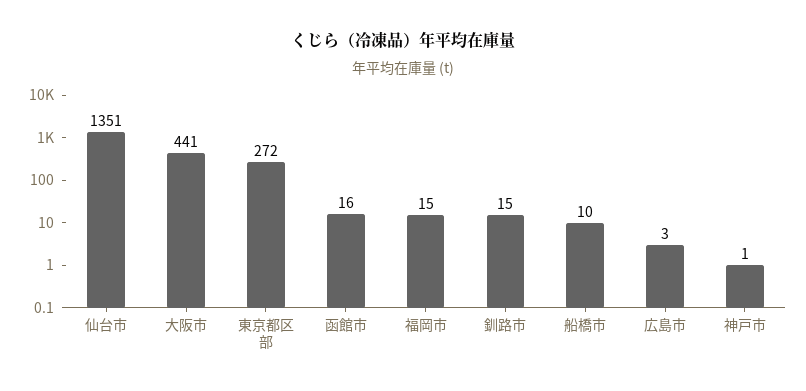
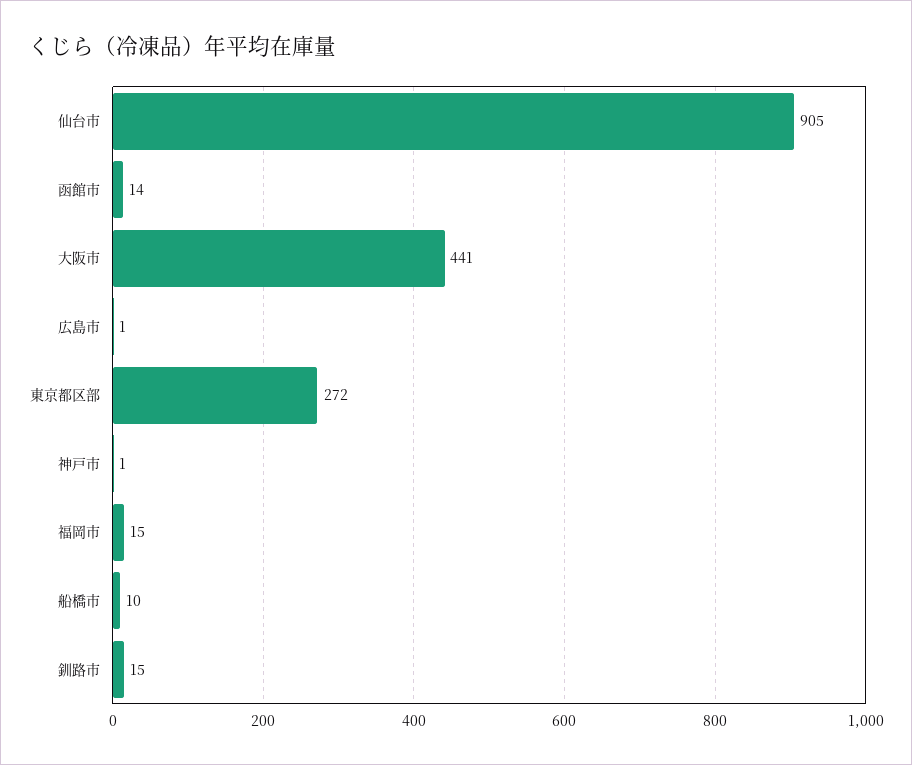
  {
-   "仙台市": 1351,
+   "仙台市": 905,
    "大阪市": 441,
    "東京都区部": 272,
-   "函館市": 16,
+   "函館市": 14,
    "福岡市": 15,
    "釧路市": 15,
    "船橋市": 10,
-   "広島市": 3,
+   "広島市": 1,
    "神戸市": 1
  }

